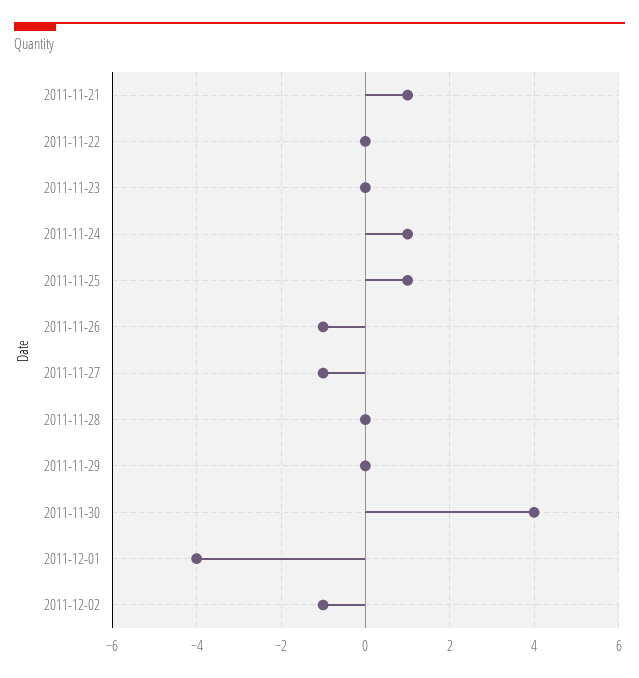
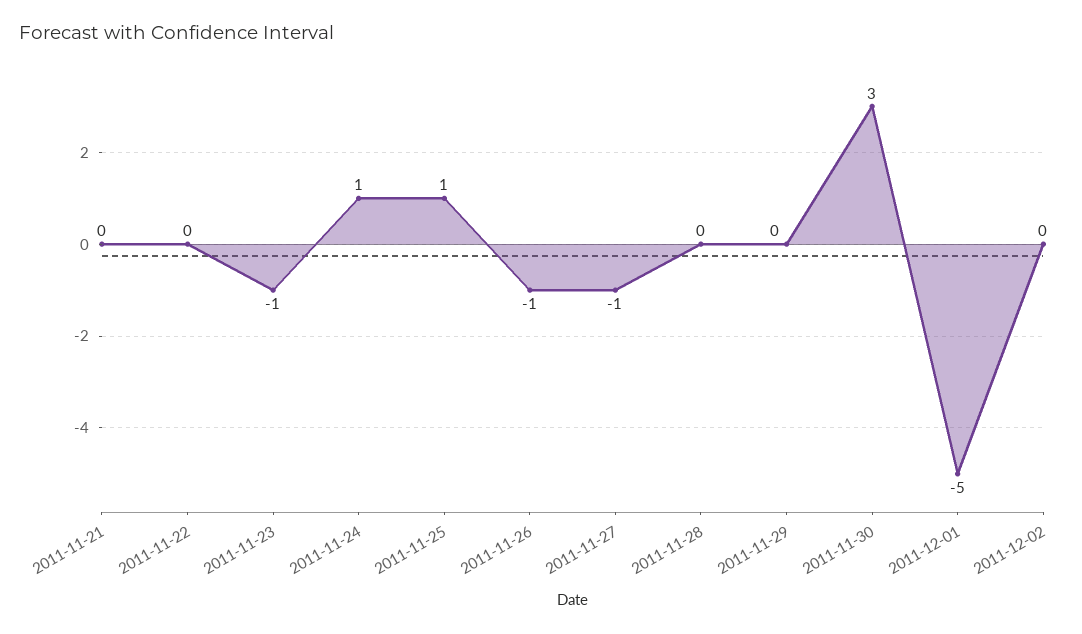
  {
-   "2011-11-21": 1,
+   "2011-11-21": 0,
    "2011-11-22": 0,
-   "2011-11-23": 0,
+   "2011-11-23": -1,
    "2011-11-24": 1,
    "2011-11-25": 1,
    "2011-11-26": -1,
    "2011-11-27": -1,
    "2011-11-28": 0,
    "2011-11-29": 0,
-   "2011-11-30": 4,
+   "2011-11-30": 3,
-   "2011-12-01": -4,
+   "2011-12-01": -5,
-   "2011-12-02": -1
+   "2011-12-02": 0
  }

